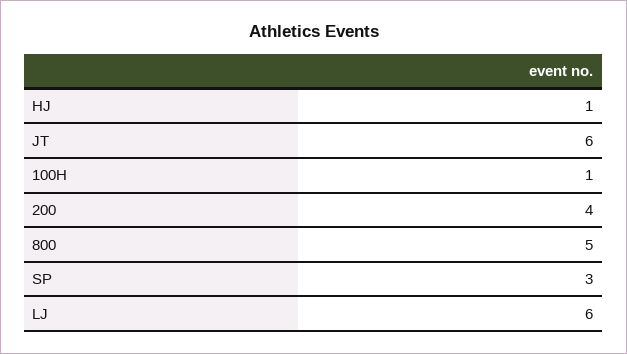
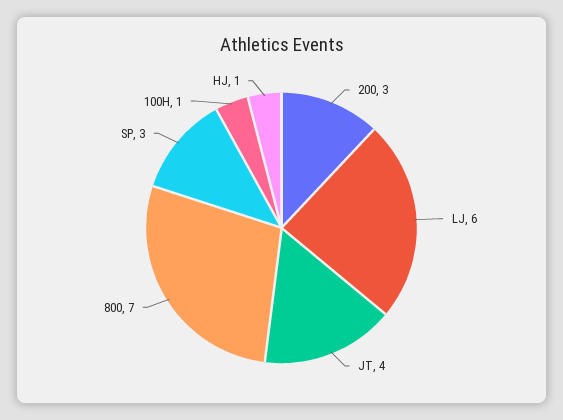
  {
    "HJ": 1,
-   "JT": 6,
+   "JT": 4,
    "100H": 1,
-   "200": 4,
+   "200": 3,
-   "800": 5,
+   "800": 7,
    "SP": 3,
    "LJ": 6
  }

